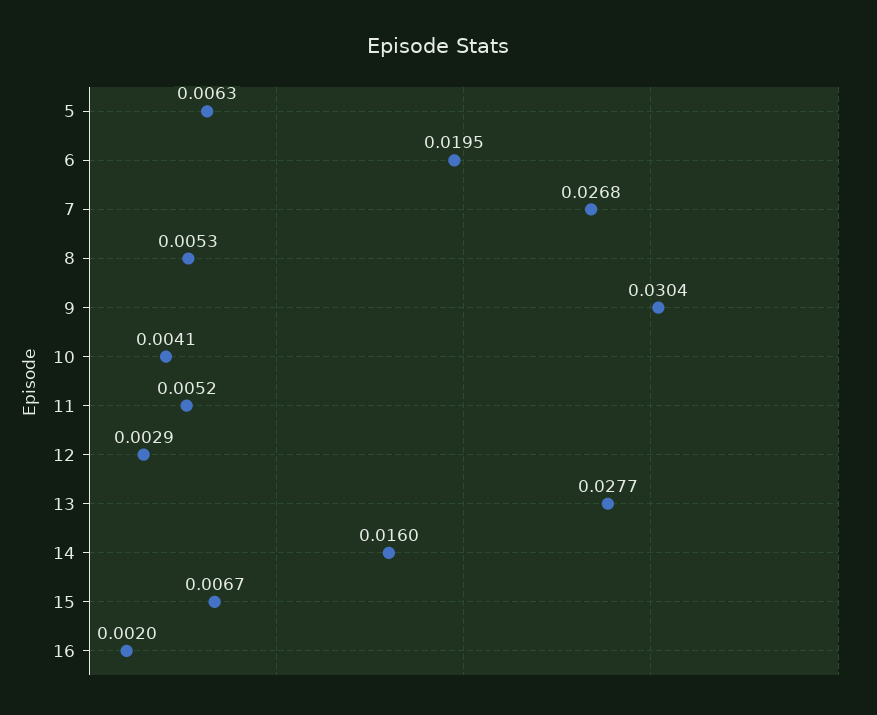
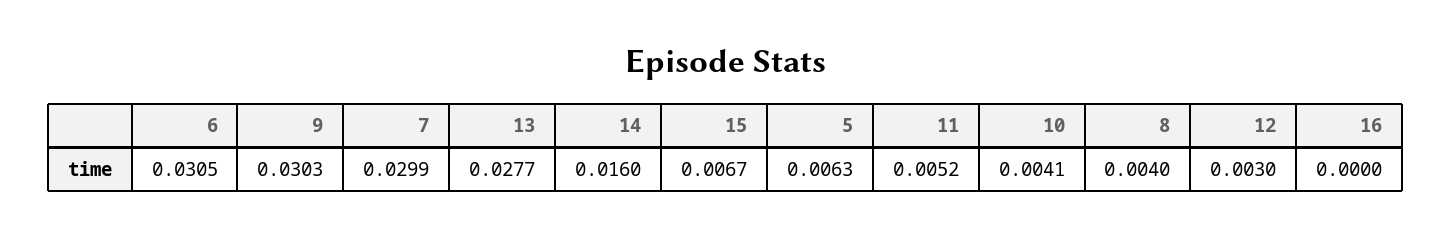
  {
    "5": 0.0063,
-   "6": 0.0195,
+   "6": 0.0305,
-   "7": 0.0268,
+   "7": 0.0299,
-   "8": 0.0053,
+   "8": 0.004,
-   "9": 0.0304,
+   "9": 0.0303,
    "10": 0.0041,
    "11": 0.0052,
-   "12": 0.0029,
+   "12": 0.003,
    "13": 0.0277,
    "14": 0.016,
    "15": 0.0067,
-   "16": 0.002
+   "16": 0
  }

